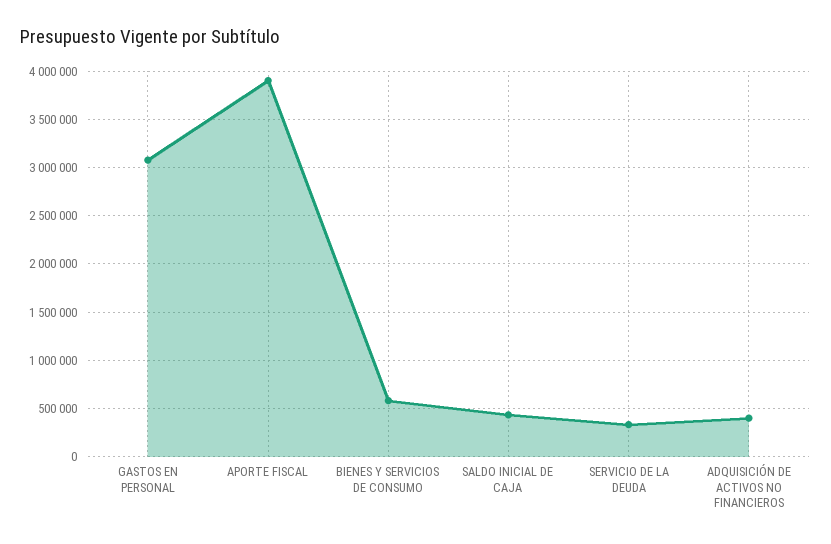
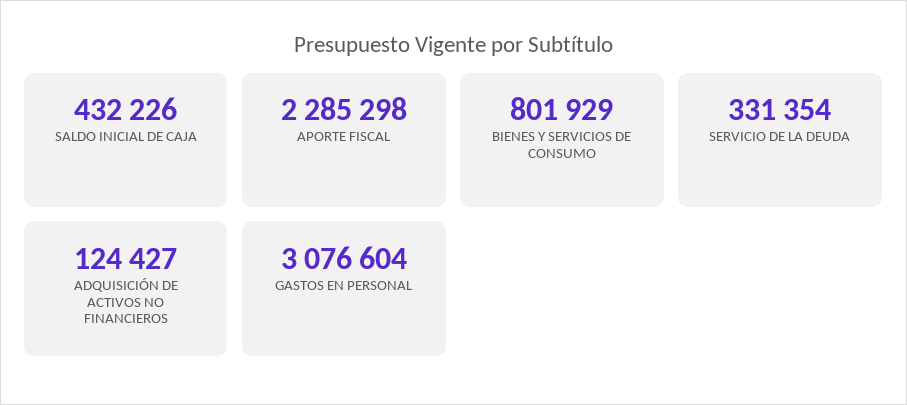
  {
    "GASTOS EN PERSONAL": 3076604,
-   "APORTE FISCAL": 3900000,
+   "APORTE FISCAL": 2285298,
-   "BIENES Y SERVICIOS DE CONSUMO": 600000,
+   "BIENES Y SERVICIOS DE CONSUMO": 801929,
    "SALDO INICIAL DE CAJA": 432226,
    "SERVICIO DE LA DEUDA": 331354,
-   "ADQUISICIÓN DE ACTIVOS NO FINANCIEROS": 400000
+   "ADQUISICIÓN DE ACTIVOS NO FINANCIEROS": 124427
  }

